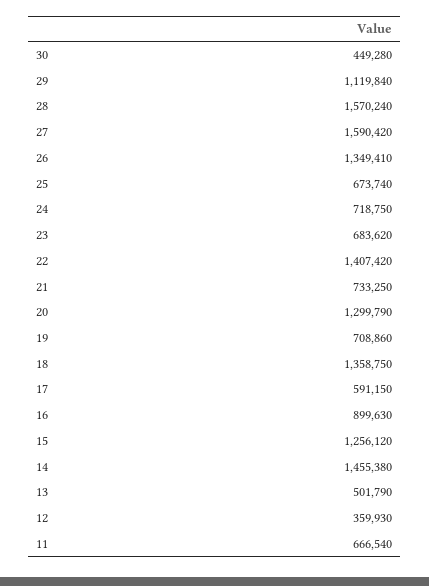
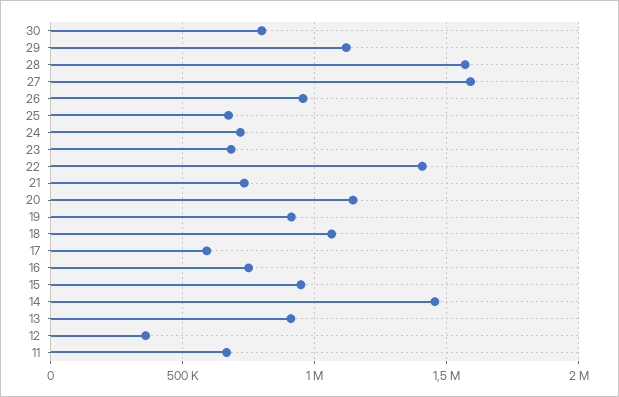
  {
-   "30": 449280,
+   "30": 800000,
    "29": 1119840,
    "28": 1570240,
    "27": 1590420,
-   "26": 1349410,
+   "26": 950000,
    "25": 673740,
    "24": 718750,
    "23": 683620,
    "22": 1407420,
    "21": 733250,
-   "20": 1299790,
+   "20": 1150000,
-   "19": 708860,
+   "19": 900000,
-   "18": 1358750,
+   "18": 1050000,
    "17": 591150,
-   "16": 899630,
+   "16": 750000,
-   "15": 1256120,
+   "15": 950000,
    "14": 1455380,
-   "13": 501790,
+   "13": 900000,
    "12": 359930,
    "11": 666540
  }

